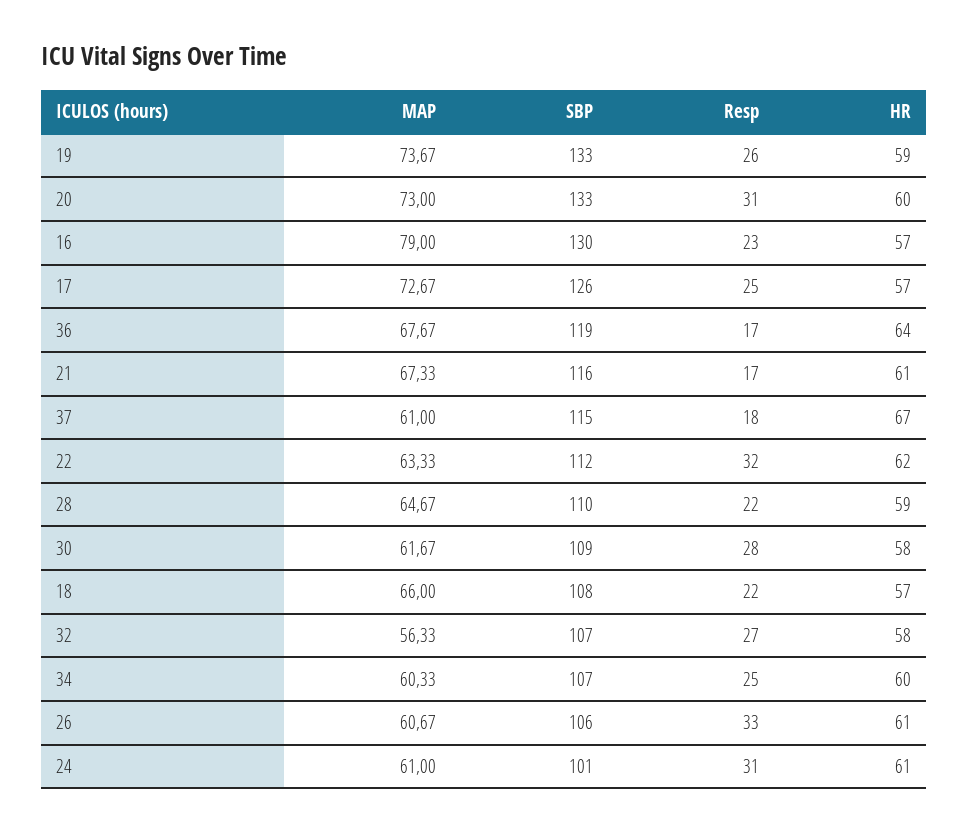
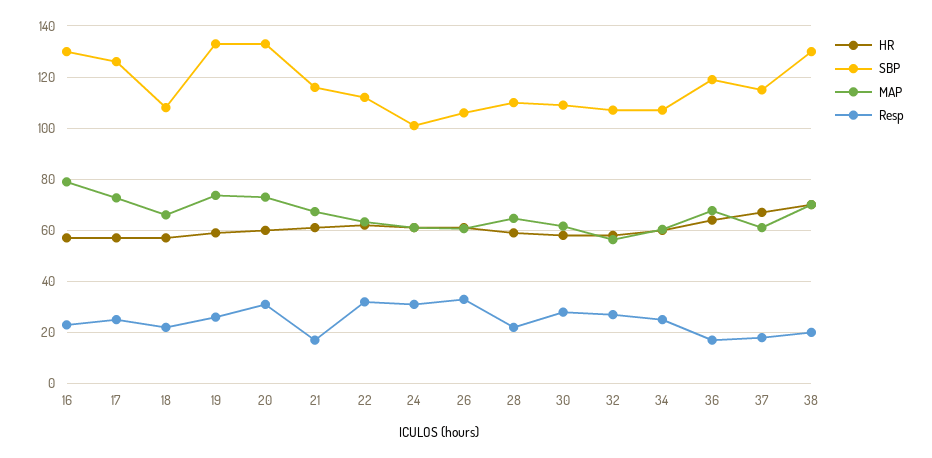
  {
    "MAP": {
      "19": 73.67,
      "20": 73,
      "16": 79,
      "17": 72.67,
      "36": 67.67,
      "21": 67.33,
      "37": 61,
      "22": 63.33,
      "28": 64.67,
      "30": 61.67,
      "18": 66,
      "32": 56.33,
      "34": 60.33,
      "26": 60.67,
-     "24": 61
+     "24": 61,
+     "38": 70
    },
    "SBP": {
      "19": 133,
      "20": 133,
      "16": 130,
      "17": 126,
      "36": 119,
      "21": 116,
      "37": 115,
      "22": 112,
      "28": 110,
      "30": 109,
      "18": 108,
      "32": 107,
      "34": 107,
      "26": 106,
-     "24": 101
+     "24": 101,
+     "38": 130
    },
    "Resp": {
      "19": 26,
      "20": 31,
      "16": 23,
      "17": 25,
      "36": 17,
      "21": 17,
      "37": 18,
      "22": 32,
      "28": 22,
      "30": 28,
      "18": 22,
      "32": 27,
      "34": 25,
      "26": 33,
-     "24": 31
+     "24": 31,
+     "38": 20
    },
    "HR": {
      "19": 59,
      "20": 60,
      "16": 57,
      "17": 57,
      "36": 64,
      "21": 61,
      "37": 67,
      "22": 62,
      "28": 59,
      "30": 58,
      "18": 57,
      "32": 58,
      "34": 60,
      "26": 61,
-     "24": 61
+     "24": 61,
+     "38": 70
    }
  }

